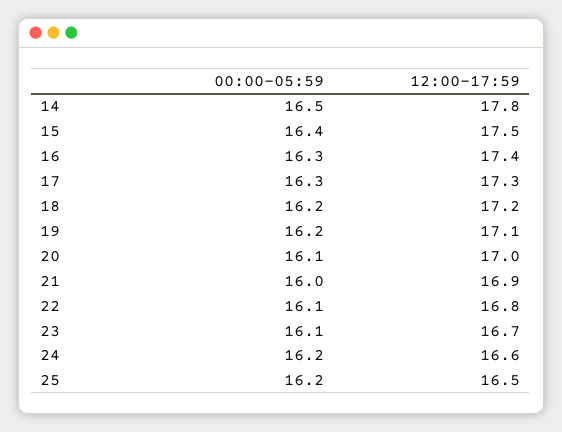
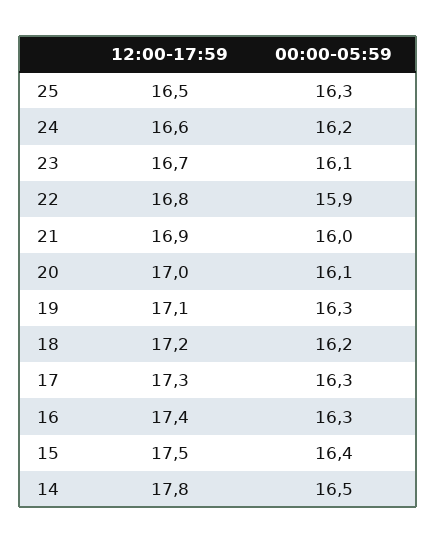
  {
    "00:00-05:59": {
      "14": 16.5,
      "15": 16.4,
      "16": 16.3,
      "17": 16.3,
      "18": 16.2,
-     "19": 16.2,
+     "19": 16.3,
      "20": 16.1,
      "21": 16,
-     "22": 16.1,
+     "22": 15.9,
      "23": 16.1,
      "24": 16.2,
-     "25": 16.2
+     "25": 16.3
    },
    "12:00-17:59": {
      "14": 17.8,
      "15": 17.5,
      "16": 17.4,
      "17": 17.3,
      "18": 17.2,
      "19": 17.1,
      "20": 17,
      "21": 16.9,
      "22": 16.8,
      "23": 16.7,
      "24": 16.6,
      "25": 16.5
    }
  }

